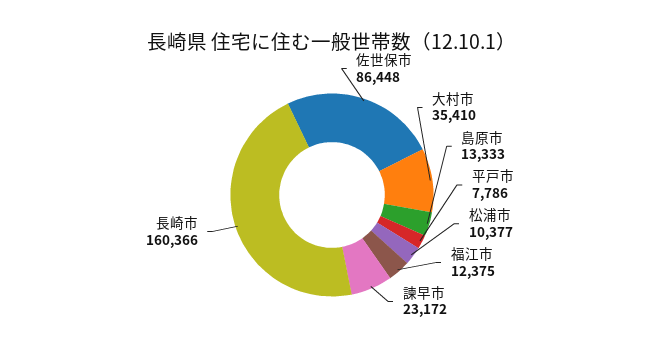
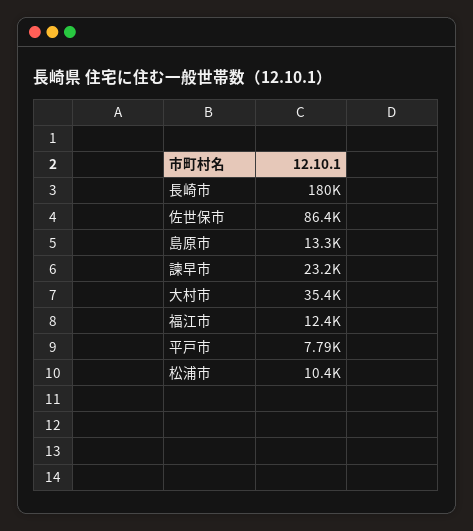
  {
    "佐世保市": 86448,
    "大村市": 35410,
    "島原市": 13333,
    "平戸市": 7786,
    "松浦市": 10377,
    "福江市": 12375,
    "諫早市": 23172,
-   "長崎市": 160366
+   "長崎市": 180000
  }

